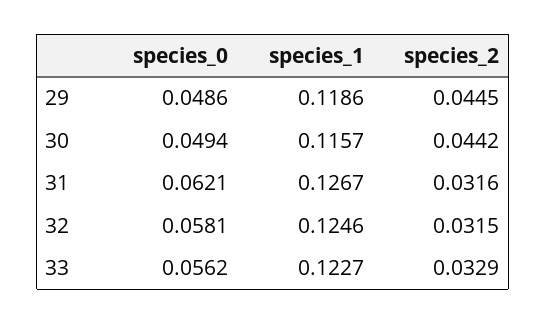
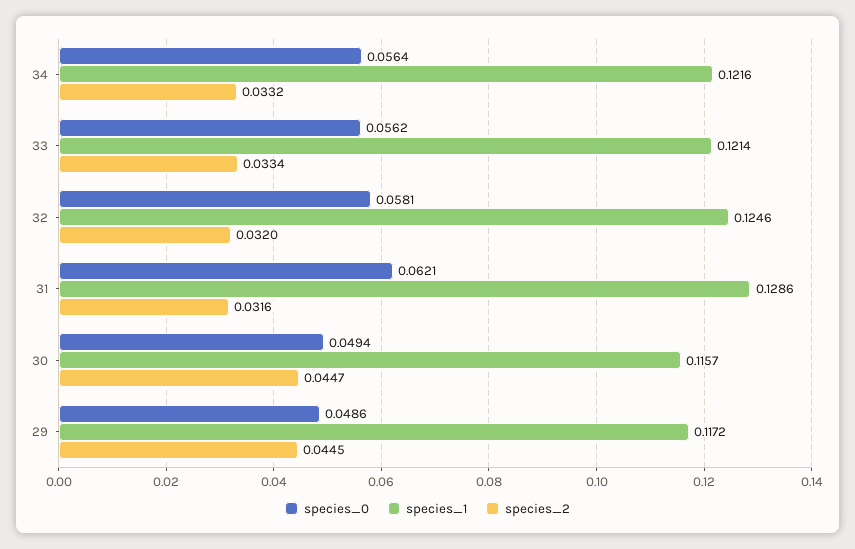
  {
    "species_0": {
      "29": 0.0486,
      "30": 0.0494,
      "31": 0.0621,
      "32": 0.0581,
-     "33": 0.0562
+     "33": 0.0562,
+     "34": 0.0564
    },
    "species_1": {
-     "29": 0.1186,
+     "29": 0.1172,
      "30": 0.1157,
-     "31": 0.1267,
+     "31": 0.1286,
      "32": 0.1246,
-     "33": 0.1227
+     "33": 0.1214,
+     "34": 0.1216
    },
    "species_2": {
      "29": 0.0445,
-     "30": 0.0442,
+     "30": 0.0447,
      "31": 0.0316,
-     "32": 0.0315,
+     "32": 0.032,
-     "33": 0.0329
+     "33": 0.0334,
+     "34": 0.0332
    }
  }

